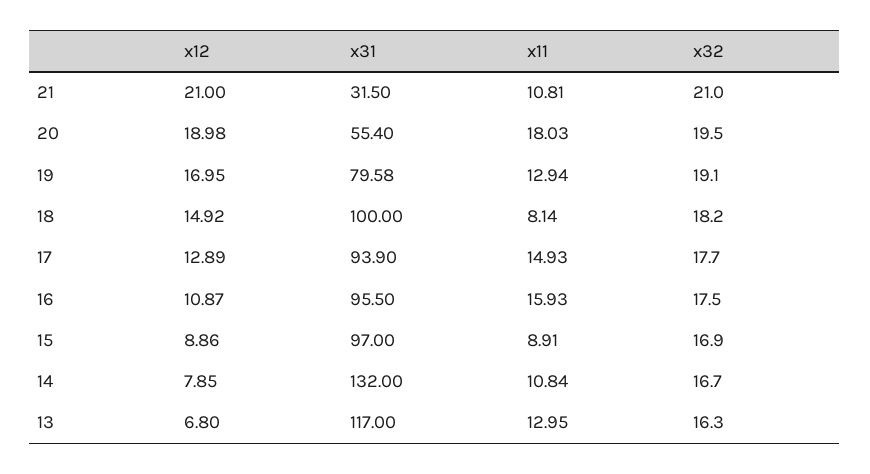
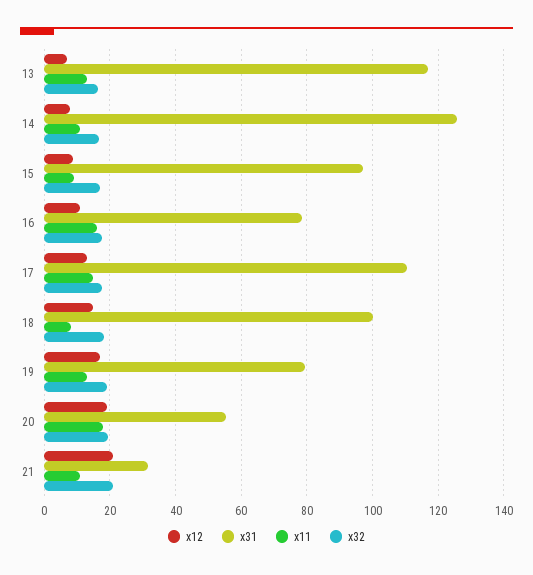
  {
    "x12": {
      "21": 21,
      "20": 18.98,
      "19": 16.95,
      "18": 14.92,
      "17": 12.89,
      "16": 10.87,
      "15": 8.86,
      "14": 7.85,
      "13": 6.8
    },
    "x31": {
      "21": 31.5,
      "20": 55.4,
      "19": 79.58,
      "18": 100,
-     "17": 93.9,
+     "17": 110,
-     "16": 95.5,
+     "16": 78,
      "15": 97,
-     "14": 132,
+     "14": 126,
      "13": 117
    },
    "x11": {
      "21": 10.81,
      "20": 18.03,
      "19": 12.94,
      "18": 8.14,
      "17": 14.93,
      "16": 15.93,
      "15": 8.91,
      "14": 10.84,
      "13": 12.95
    },
    "x32": {
      "21": 21,
      "20": 19.5,
      "19": 19.1,
      "18": 18.2,
      "17": 17.7,
      "16": 17.5,
      "15": 16.9,
      "14": 16.7,
      "13": 16.3
    }
  }

